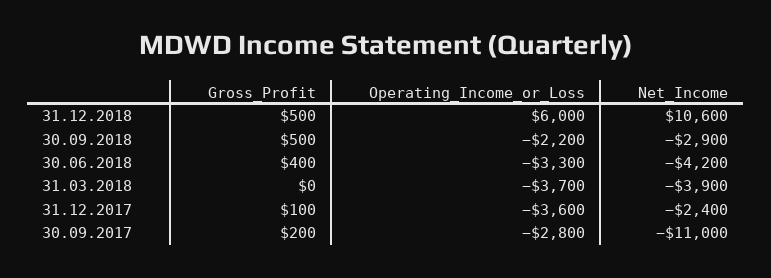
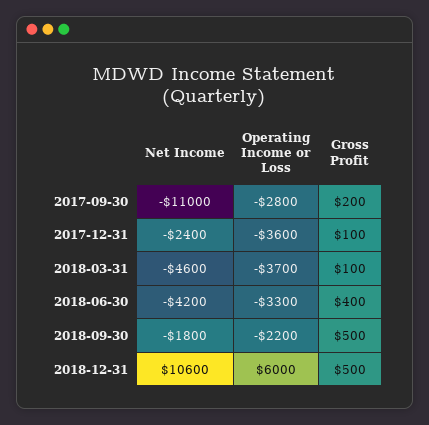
  {
    "Gross_Profit": {
      "31.12.2018": 500,
      "30.09.2018": 500,
      "30.06.2018": 400,
-     "31.03.2018": 0,
+     "31.03.2018": 100,
      "31.12.2017": 100,
      "30.09.2017": 200
    },
    "Operating_Income_or_Loss": {
      "31.12.2018": 6000,
      "30.09.2018": -2200,
      "30.06.2018": -3300,
      "31.03.2018": -3700,
      "31.12.2017": -3600,
      "30.09.2017": -2800
    },
    "Net_Income": {
      "31.12.2018": 10600,
-     "30.09.2018": -2900,
+     "30.09.2018": -1800,
      "30.06.2018": -4200,
-     "31.03.2018": -3900,
+     "31.03.2018": -4600,
      "31.12.2017": -2400,
      "30.09.2017": -11000
    }
  }

